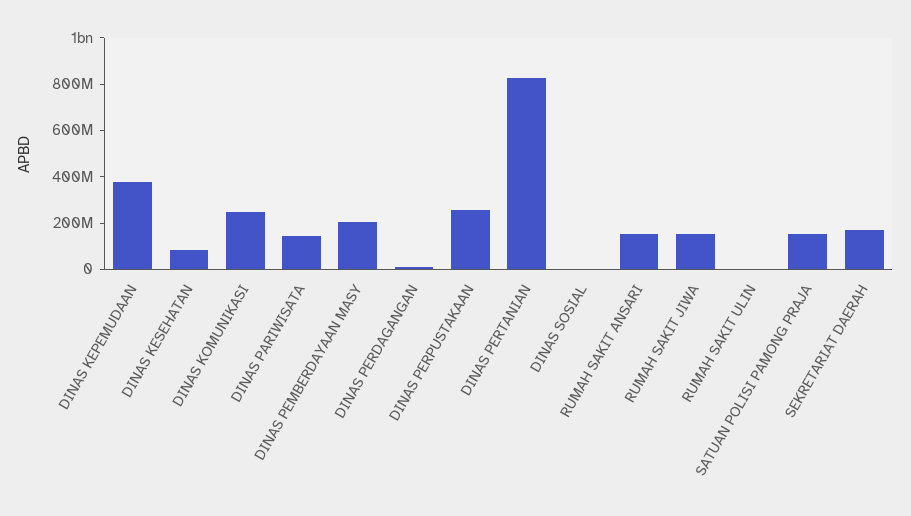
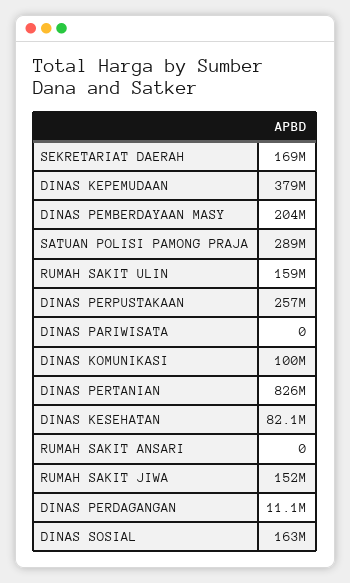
  {
    "DINAS KEPEMUDAAN": 379000000,
    "DINAS KESEHATAN": 82100000,
-   "DINAS KOMUNIKASI": 250000000,
+   "DINAS KOMUNIKASI": 100000000,
-   "DINAS PARIWISATA": 150000000,
+   "DINAS PARIWISATA": 0,
    "DINAS PEMBERDAYAAN MASY": 204000000,
    "DINAS PERDAGANGAN": 11100000,
    "DINAS PERPUSTAKAAN": 257000000,
    "DINAS PERTANIAN": 826000000,
-   "DINAS SOSIAL": 0,
+   "DINAS SOSIAL": 163000000,
-   "RUMAH SAKIT ANSARI": 150000000,
+   "RUMAH SAKIT ANSARI": 0,
    "RUMAH SAKIT JIWA": 152000000,
-   "RUMAH SAKIT ULIN": 0,
+   "RUMAH SAKIT ULIN": 159000000,
-   "SATUAN POLISI PAMONG PRAJA": 150000000,
+   "SATUAN POLISI PAMONG PRAJA": 289000000,
    "SEKRETARIAT DAERAH": 169000000
  }

